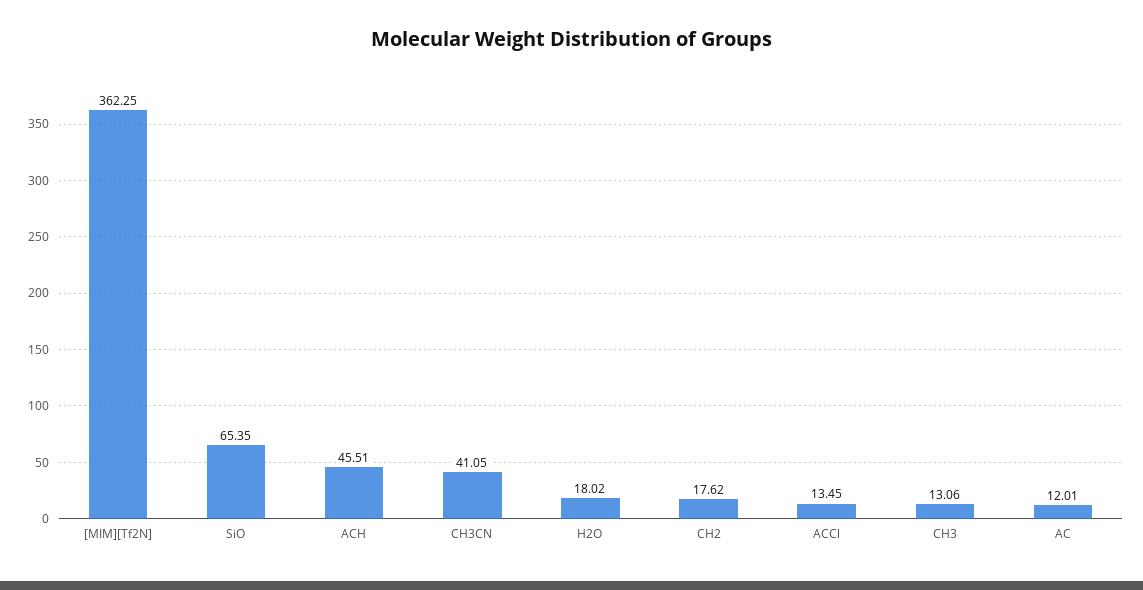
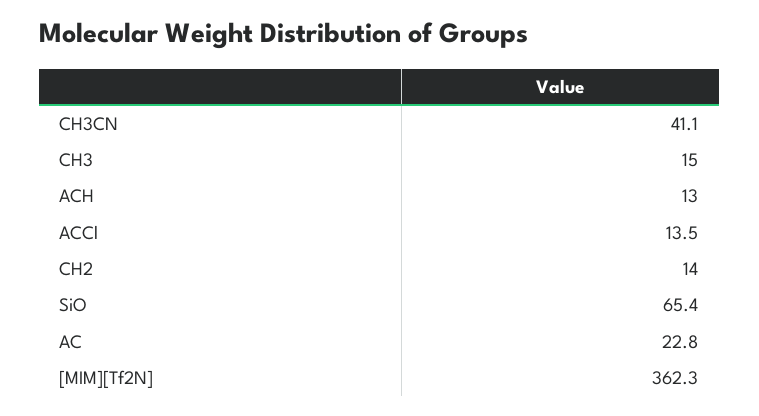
  {
    "[MIM][Tf2N]": 362.25,
    "SiO": 65.35,
-   "ACH": 45.51,
+   "ACH": 13,
    "CH3CN": 41.05,
-   "H2O": 18.02,
-   "CH2": 17.62,
+   "CH2": 14,
    "ACCl": 13.45,
-   "CH3": 13.06,
+   "CH3": 15,
-   "AC": 12.01
+   "AC": 22.8
  }

